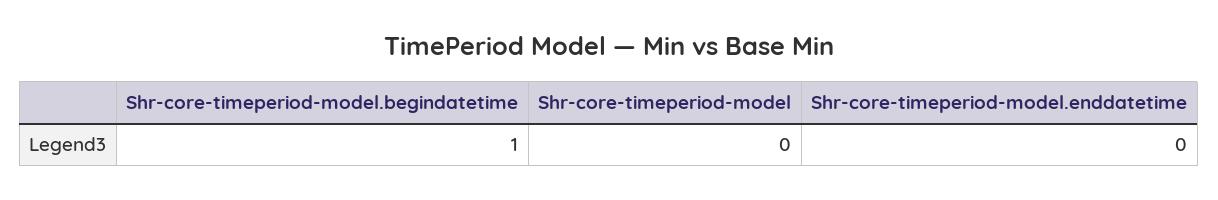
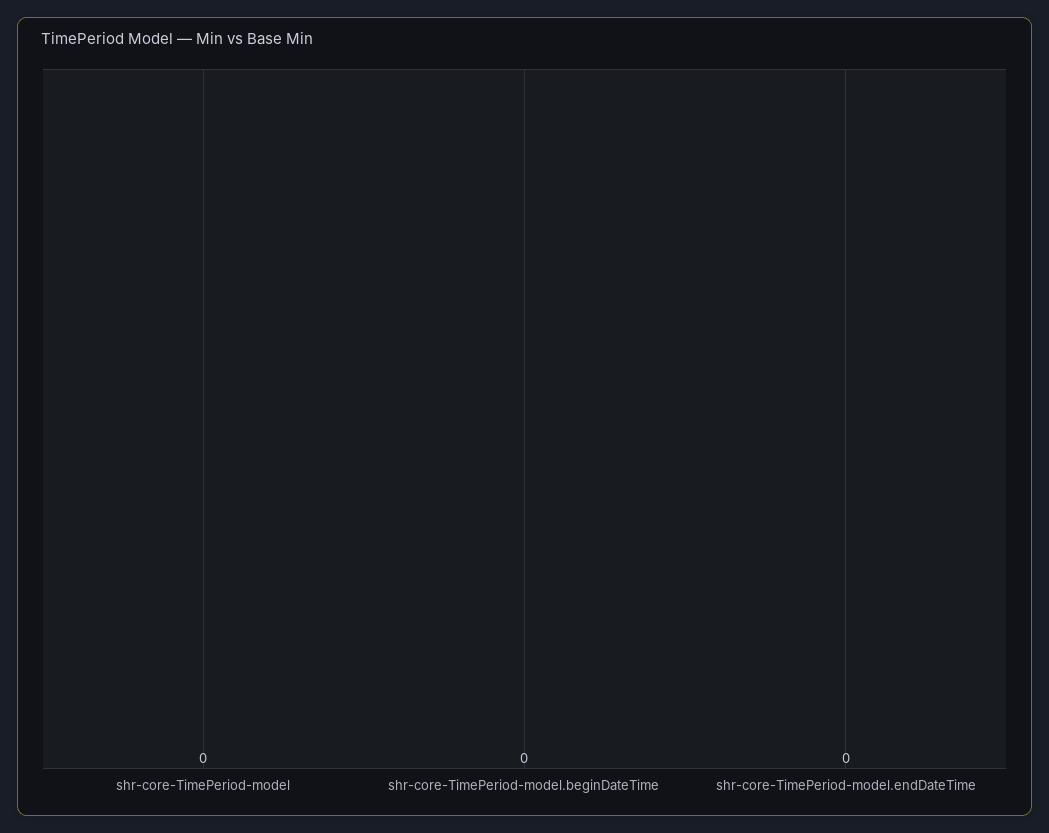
  {
-   "Shr-core-timeperiod-model.begindatetime": 1,
+   "Shr-core-timeperiod-model.begindatetime": 0,
    "Shr-core-timeperiod-model": 0,
    "Shr-core-timeperiod-model.enddatetime": 0
  }

